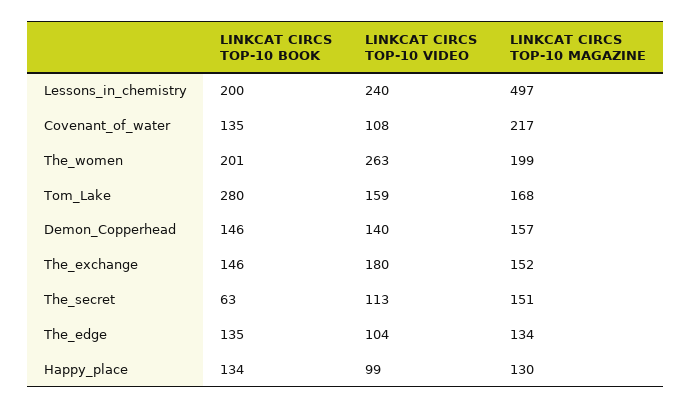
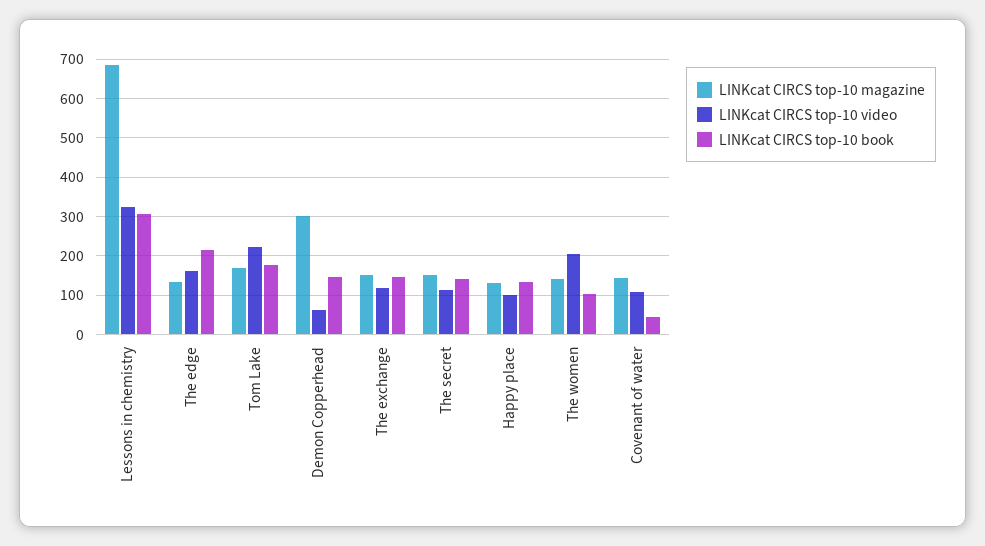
  {
    "LINKCAT CIRCS TOP-10 BOOK": {
-     "Lessons_in_chemistry": 200,
+     "Lessons_in_chemistry": 300,
-     "Covenant_of_water": 135,
+     "Covenant_of_water": 40,
-     "The_women": 201,
+     "The_women": 100,
-     "Tom_Lake": 280,
+     "Tom_Lake": 180,
      "Demon_Copperhead": 146,
      "The_exchange": 146,
-     "The_secret": 63,
+     "The_secret": 140,
-     "The_edge": 135,
+     "The_edge": 220,
      "Happy_place": 134
    },
    "LINKCAT CIRCS TOP-10 VIDEO": {
-     "Lessons_in_chemistry": 240,
+     "Lessons_in_chemistry": 320,
      "Covenant_of_water": 108,
-     "The_women": 263,
+     "The_women": 200,
-     "Tom_Lake": 159,
+     "Tom_Lake": 220,
-     "Demon_Copperhead": 140,
+     "Demon_Copperhead": 60,
-     "The_exchange": 180,
+     "The_exchange": 120,
      "The_secret": 113,
-     "The_edge": 104,
+     "The_edge": 160,
      "Happy_place": 99
    },
    "LINKCAT CIRCS TOP-10 MAGAZINE": {
-     "Lessons_in_chemistry": 497,
+     "Lessons_in_chemistry": 680,
-     "Covenant_of_water": 217,
+     "Covenant_of_water": 140,
-     "The_women": 199,
+     "The_women": 140,
      "Tom_Lake": 168,
-     "Demon_Copperhead": 157,
+     "Demon_Copperhead": 300,
      "The_exchange": 152,
      "The_secret": 151,
      "The_edge": 134,
      "Happy_place": 130
    }
  }

